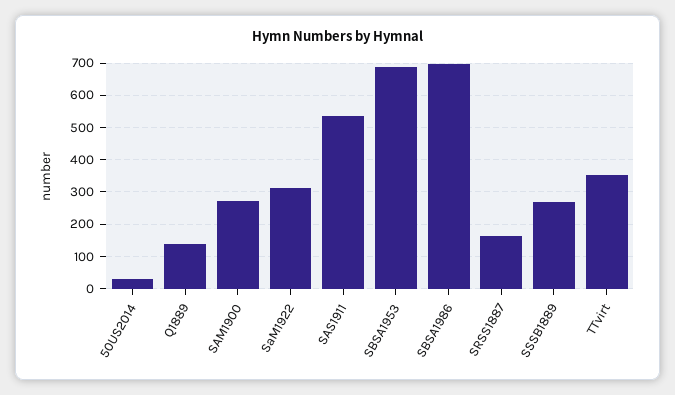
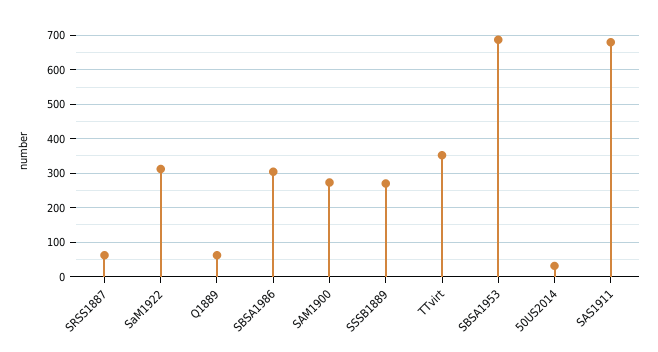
  {
    "50US2014": 40,
-   "Q1889": 140,
+   "Q1889": 60,
    "SAM1900": 280,
    "SaM1922": 320,
-   "SAS1911": 540,
+   "SAS1911": 680,
    "SBSA1953": 680,
-   "SBSA1986": 700,
+   "SBSA1986": 300,
-   "SRSS1887": 160,
+   "SRSS1887": 60,
    "SSSB1889": 280,
    "TTvirt": 360
  }

